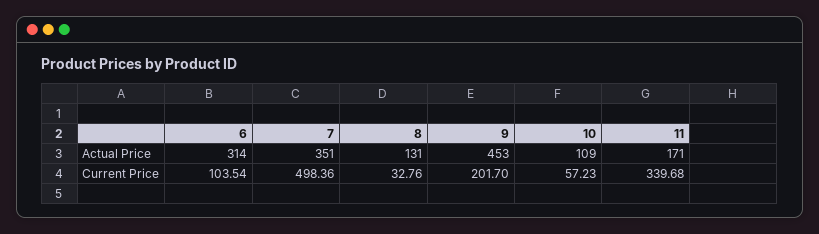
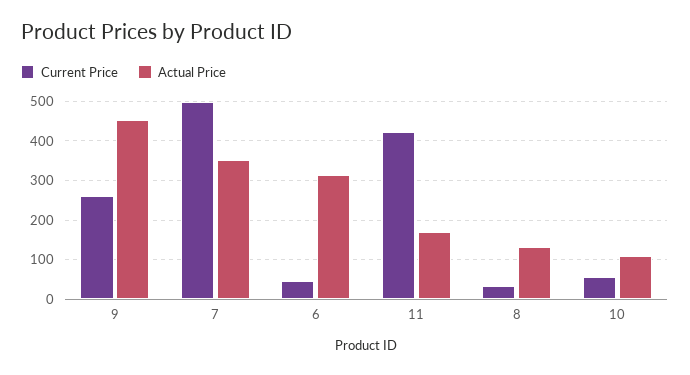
  {
    "Actual Price": {
      "6": 314,
      "7": 351,
      "8": 131,
      "9": 453,
      "10": 109,
      "11": 171
    },
    "Current Price": {
-     "6": 103.54,
+     "6": 40,
      "7": 498.36,
      "8": 32.76,
-     "9": 201.7,
+     "9": 260,
      "10": 57.23,
-     "11": 339.68
+     "11": 420
    }
  }

